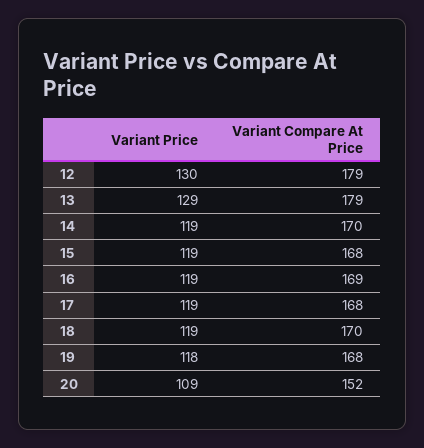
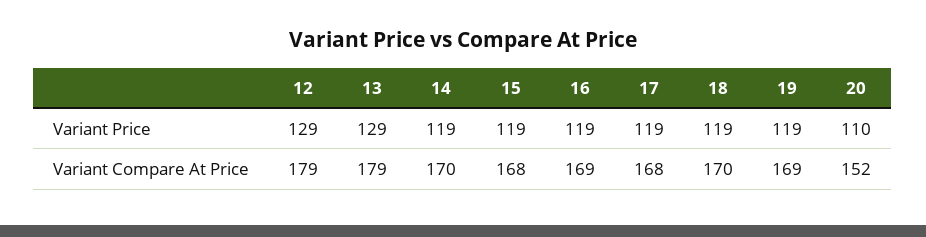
  {
    "Variant Price": {
-     "12": 130,
+     "12": 129,
      "13": 129,
      "14": 119,
      "15": 119,
      "16": 119,
      "17": 119,
      "18": 119,
-     "19": 118,
+     "19": 119,
-     "20": 109
+     "20": 110
    },
    "Variant Compare At Price": {
      "12": 179,
      "13": 179,
      "14": 170,
      "15": 168,
      "16": 169,
      "17": 168,
      "18": 170,
-     "19": 168,
+     "19": 169,
      "20": 152
    }
  }

